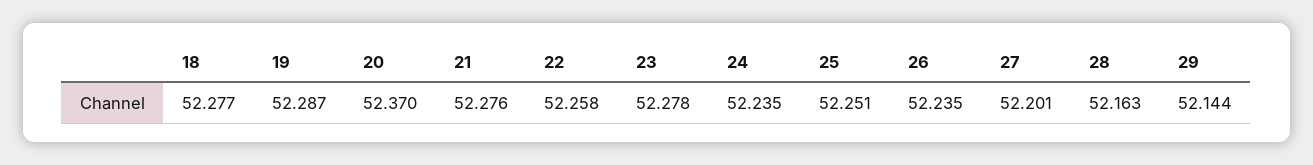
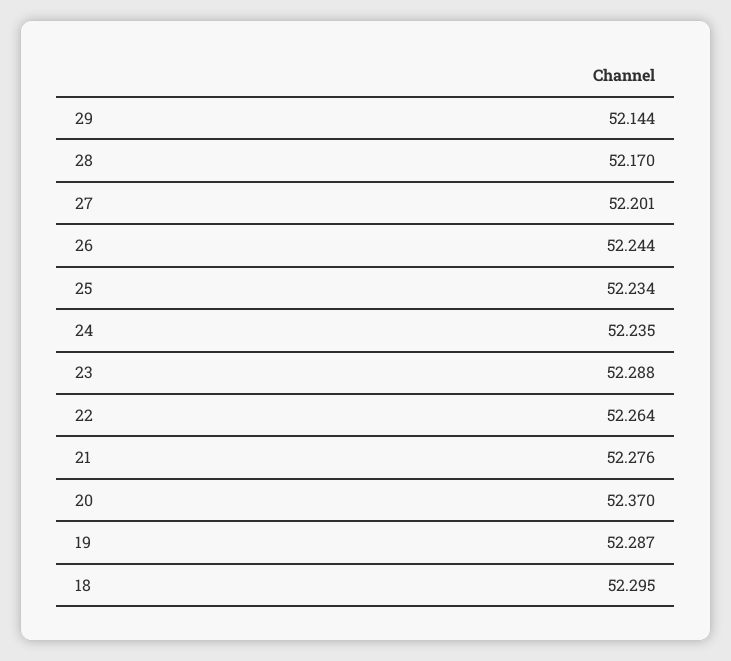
  {
-   "18": 52.277,
+   "18": 52.295,
    "19": 52.287,
    "20": 52.37,
    "21": 52.276,
-   "22": 52.258,
+   "22": 52.264,
-   "23": 52.278,
+   "23": 52.288,
    "24": 52.235,
-   "25": 52.251,
+   "25": 52.234,
-   "26": 52.235,
+   "26": 52.244,
    "27": 52.201,
-   "28": 52.163,
+   "28": 52.17,
    "29": 52.144
  }

